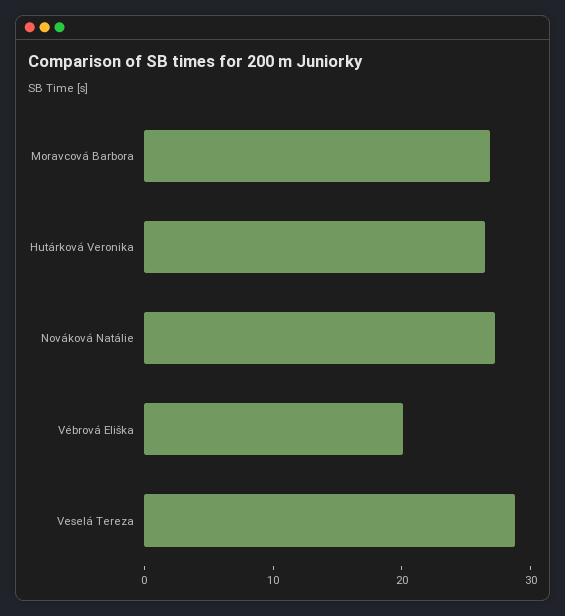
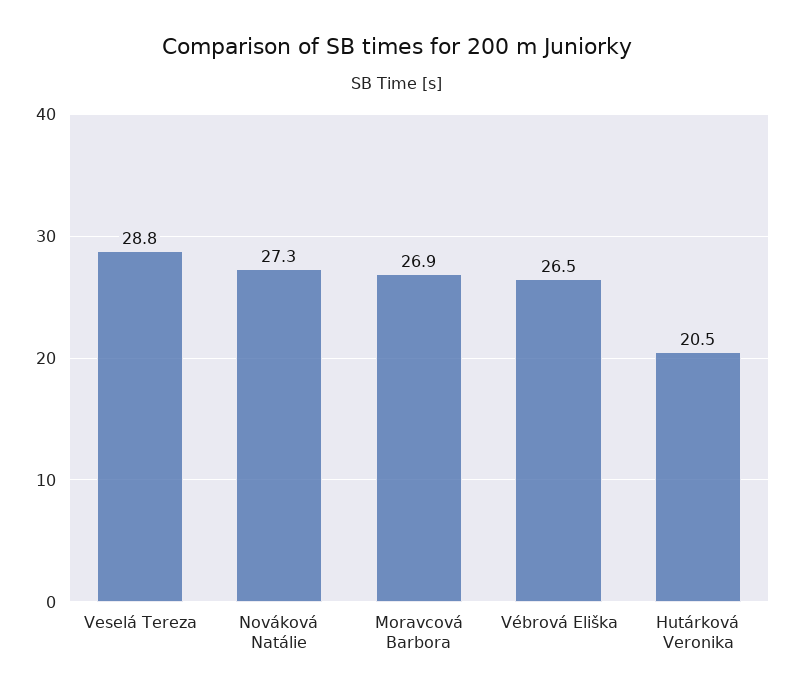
  {
    "Moravcová Barbora": 26.9,
-   "Hutárková Veronika": 26,
+   "Hutárková Veronika": 20.5,
    "Nováková Natálie": 27.3,
-   "Vébrová Eliška": 20,
+   "Vébrová Eliška": 26.5,
    "Veselá Tereza": 28.8
  }

